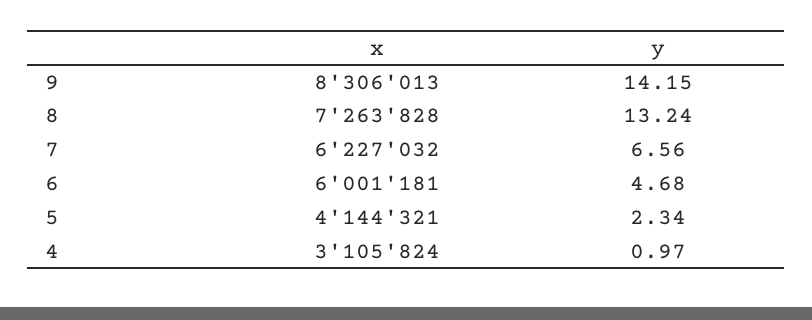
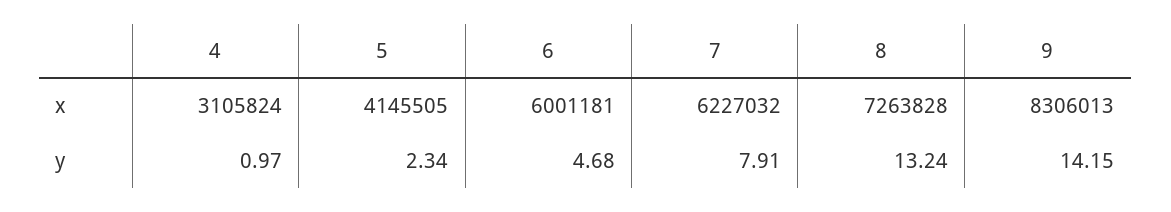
  {
    "x": {
      "9": 8306013,
      "8": 7263828,
      "7": 6227032,
      "6": 6001181,
-     "5": 4144321,
+     "5": 4145505,
      "4": 3105824
    },
    "y": {
      "9": 14.15,
      "8": 13.24,
-     "7": 6.56,
+     "7": 7.91,
      "6": 4.68,
      "5": 2.34,
      "4": 0.97
    }
  }

